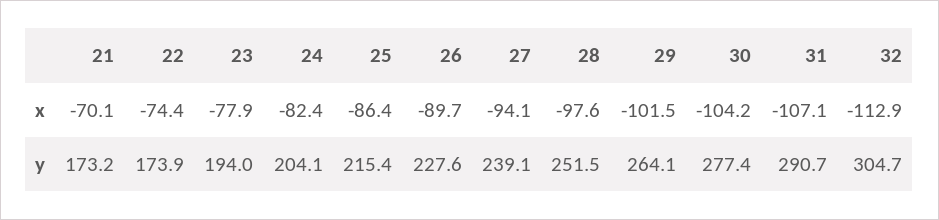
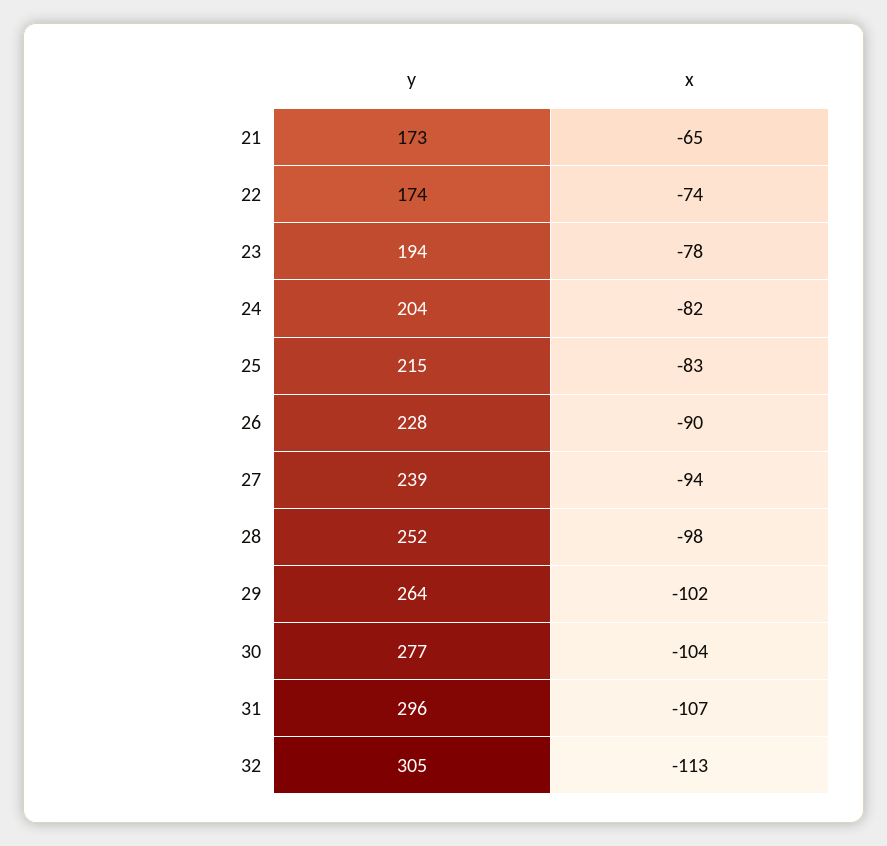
  {
    "21": {
-     "x": -70.1,
+     "x": -65,
      "y": 173.2
    },
    "22": {
      "x": -74.4,
      "y": 173.9
    },
    "23": {
      "x": -77.9,
      "y": 194
    },
    "24": {
      "x": -82.4,
      "y": 204.1
    },
    "25": {
-     "x": -86.4,
+     "x": -83,
      "y": 215.4
    },
    "26": {
      "x": -89.7,
      "y": 227.6
    },
    "27": {
      "x": -94.1,
      "y": 239.1
    },
    "28": {
      "x": -97.6,
      "y": 251.5
    },
    "29": {
      "x": -101.5,
      "y": 264.1
    },
    "30": {
      "x": -104.2,
      "y": 277.4
    },
    "31": {
      "x": -107.1,
-     "y": 290.7
+     "y": 296
    },
    "32": {
      "x": -112.9,
      "y": 304.7
    }
  }

